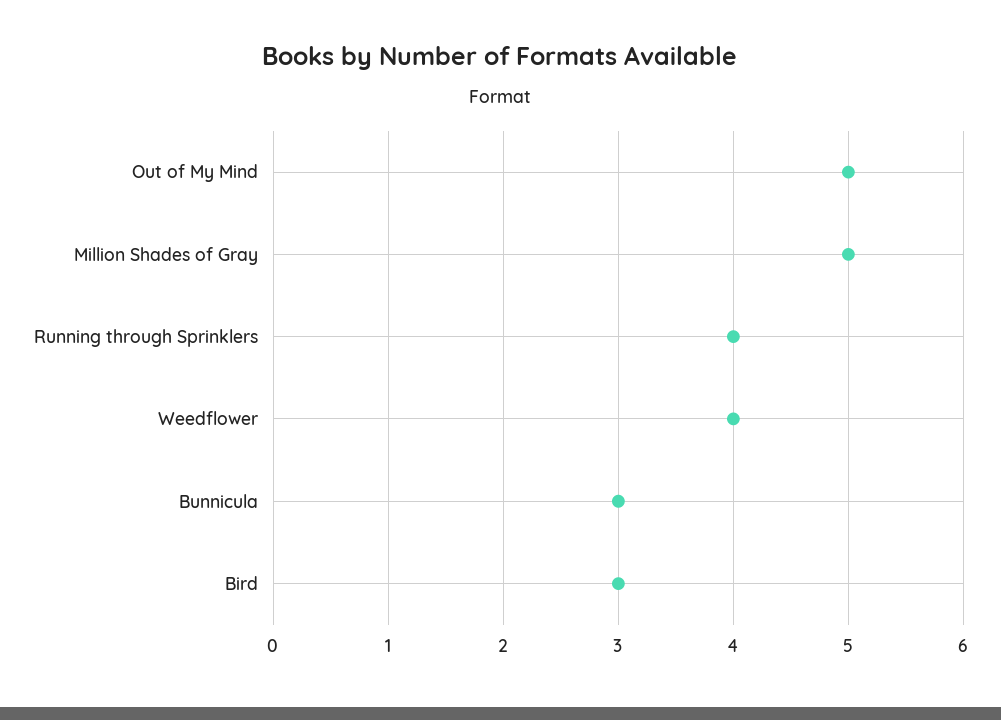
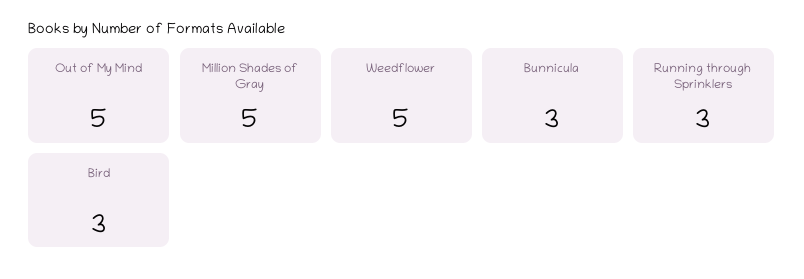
  {
    "Out of My Mind": 5,
    "Million Shades of Gray": 5,
-   "Running through Sprinklers": 4,
+   "Running through Sprinklers": 3,
-   "Weedflower": 4,
+   "Weedflower": 5,
    "Bunnicula": 3,
    "Bird": 3
  }

